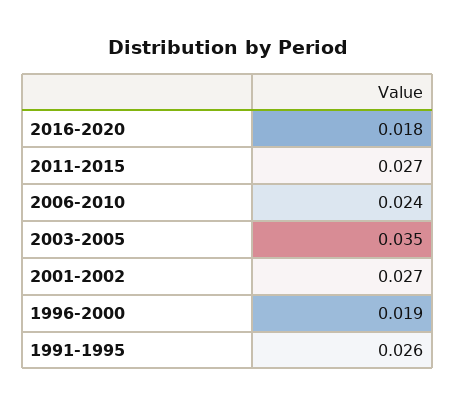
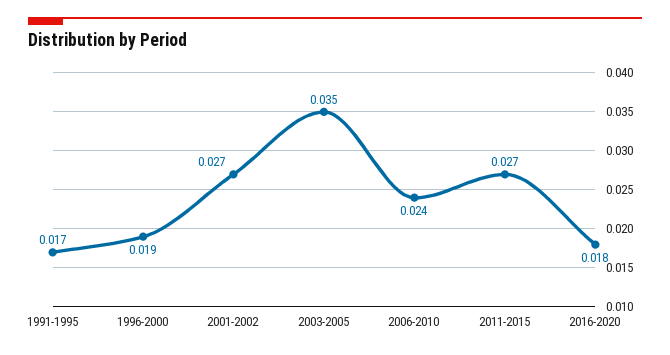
  {
    "2016-2020": 0.018,
    "2011-2015": 0.027,
    "2006-2010": 0.024,
    "2003-2005": 0.035,
    "2001-2002": 0.027,
    "1996-2000": 0.019,
-   "1991-1995": 0.026
+   "1991-1995": 0.017
  }

